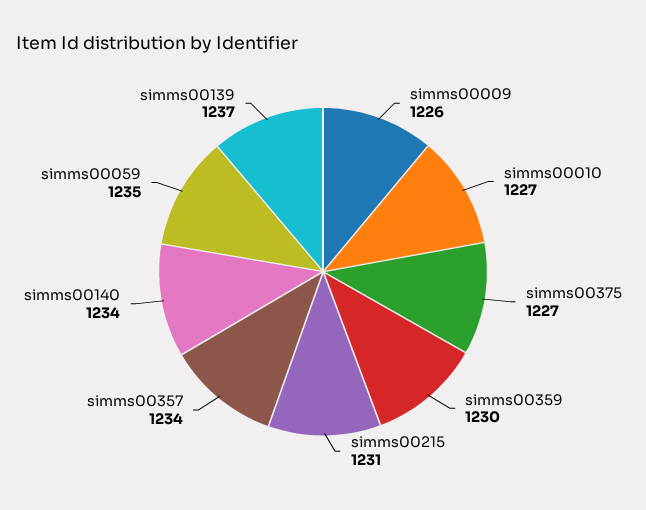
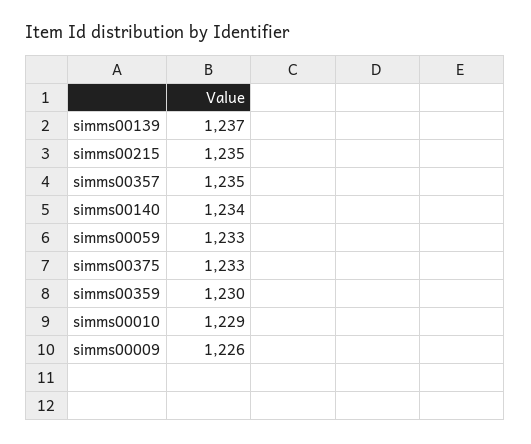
  {
    "simms00009": 1226,
-   "simms00010": 1227,
+   "simms00010": 1229,
-   "simms00375": 1227,
+   "simms00375": 1233,
    "simms00359": 1230,
-   "simms00215": 1231,
+   "simms00215": 1235,
-   "simms00357": 1234,
+   "simms00357": 1235,
    "simms00140": 1234,
-   "simms00059": 1235,
+   "simms00059": 1233,
    "simms00139": 1237
  }

